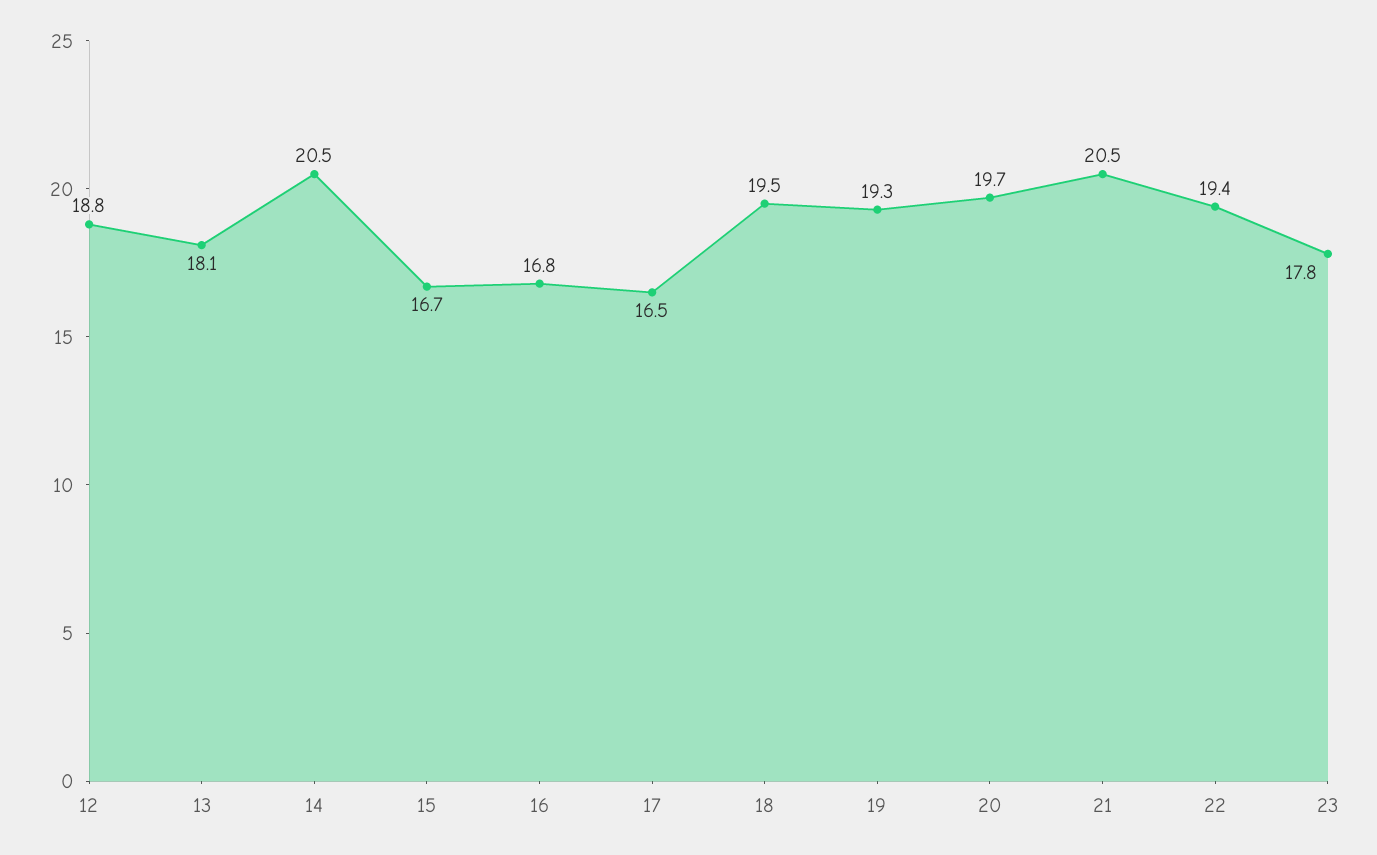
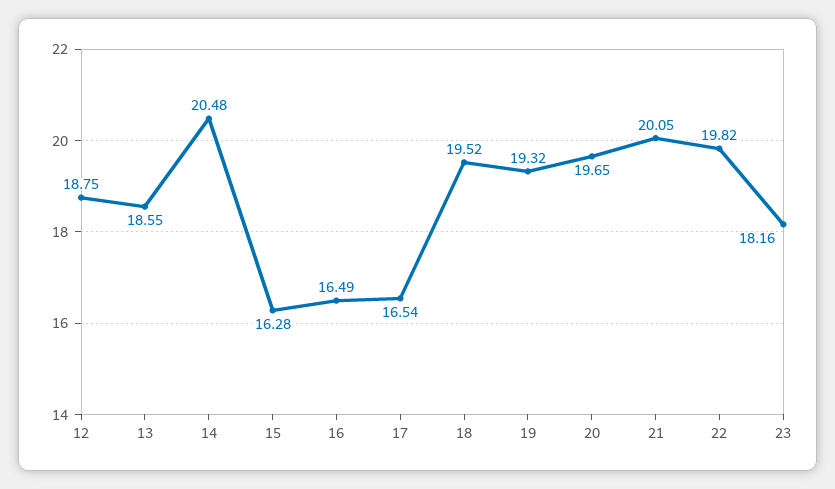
  {
    "12": 18.75,
-   "13": 18.1,
+   "13": 18.55,
    "14": 20.48,
-   "15": 16.7,
+   "15": 16.28,
-   "16": 16.8,
+   "16": 16.49,
    "17": 16.54,
    "18": 19.52,
    "19": 19.32,
    "20": 19.65,
-   "21": 20.5,
+   "21": 20.05,
-   "22": 19.4,
+   "22": 19.82,
-   "23": 17.8
+   "23": 18.16
  }

